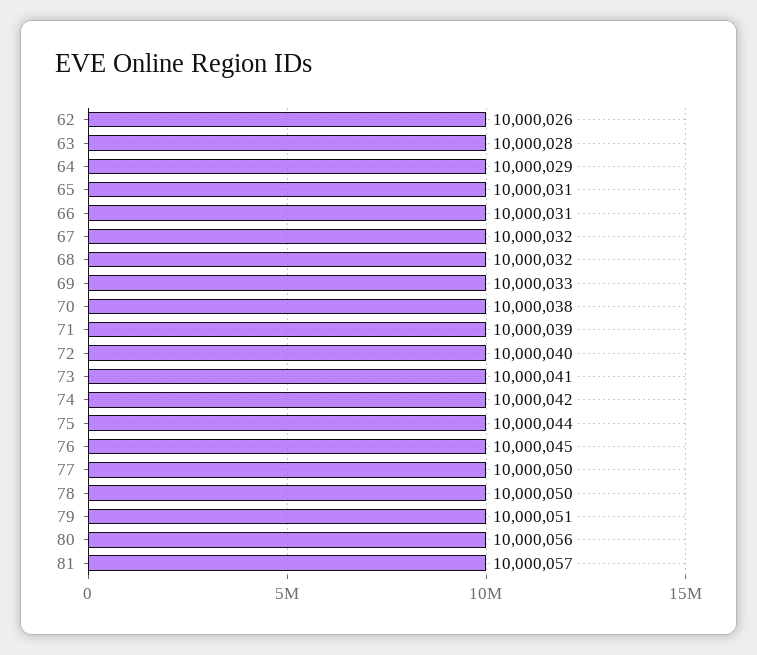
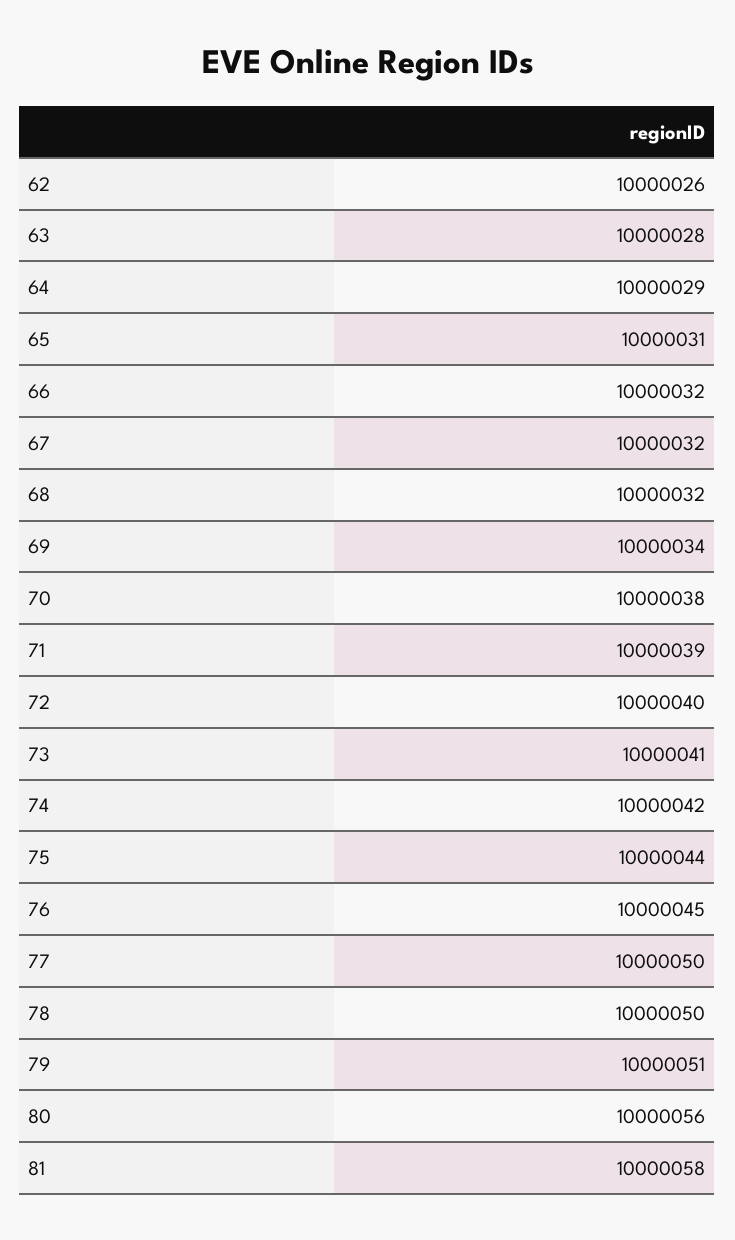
  {
    "62": 10000026,
    "63": 10000028,
    "64": 10000029,
    "65": 10000031,
-   "66": 10000031,
+   "66": 10000032,
    "67": 10000032,
    "68": 10000032,
-   "69": 10000033,
+   "69": 10000034,
    "70": 10000038,
    "71": 10000039,
    "72": 10000040,
    "73": 10000041,
    "74": 10000042,
    "75": 10000044,
    "76": 10000045,
    "77": 10000050,
    "78": 10000050,
    "79": 10000051,
    "80": 10000056,
-   "81": 10000057
+   "81": 10000058
  }

